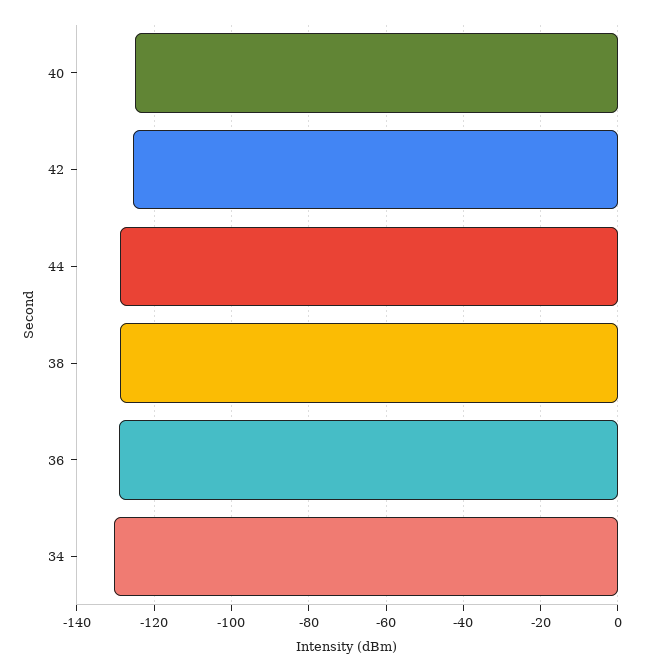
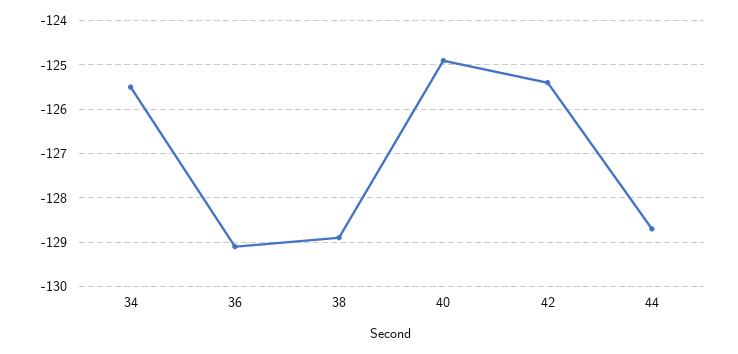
  {
    "40": -125,
    "42": -125.5,
    "44": -128.5,
    "38": -129,
    "36": -129,
-   "34": -130
+   "34": -125.5
  }

